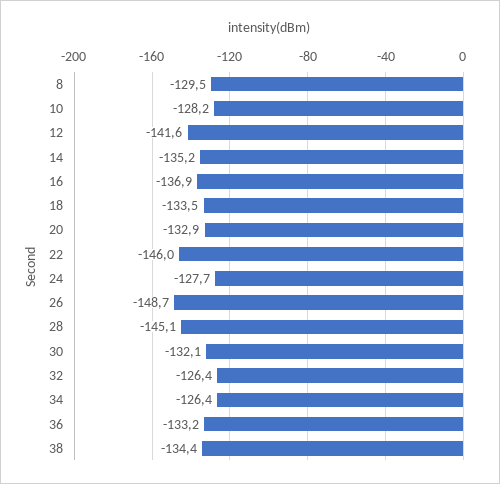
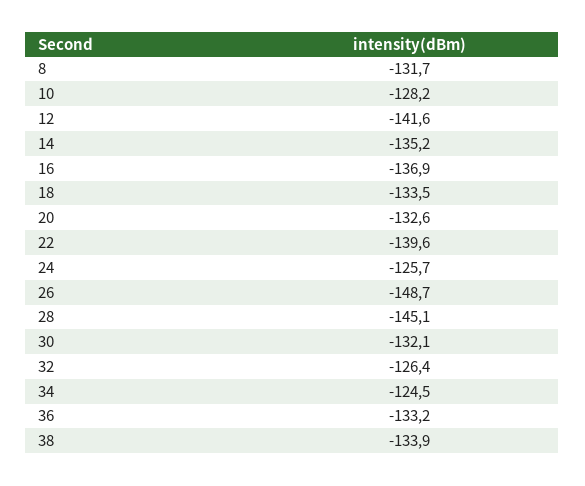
  {
-   "8": -129.5,
+   "8": -131.7,
    "10": -128.2,
    "12": -141.6,
    "14": -135.2,
    "16": -136.9,
    "18": -133.5,
-   "20": -132.9,
+   "20": -132.6,
-   "22": -146,
+   "22": -139.6,
-   "24": -127.7,
+   "24": -125.7,
    "26": -148.7,
    "28": -145.1,
    "30": -132.1,
    "32": -126.4,
-   "34": -126.4,
+   "34": -124.5,
    "36": -133.2,
-   "38": -134.4
+   "38": -133.9
  }

